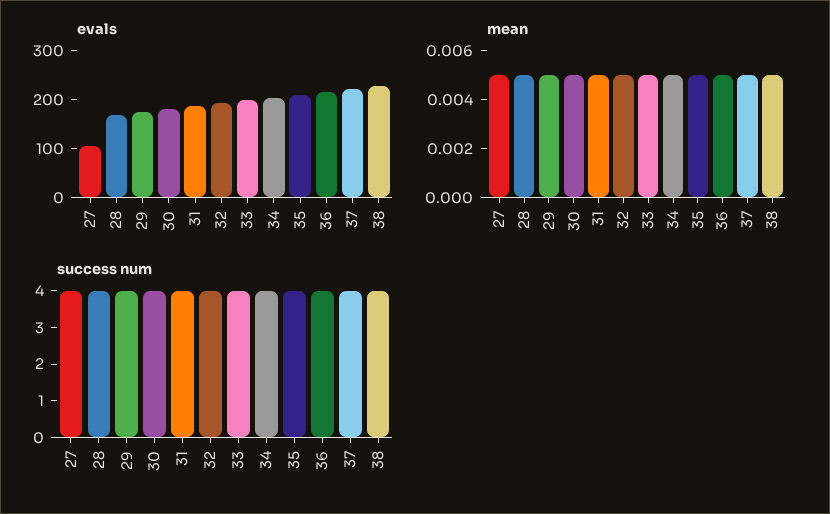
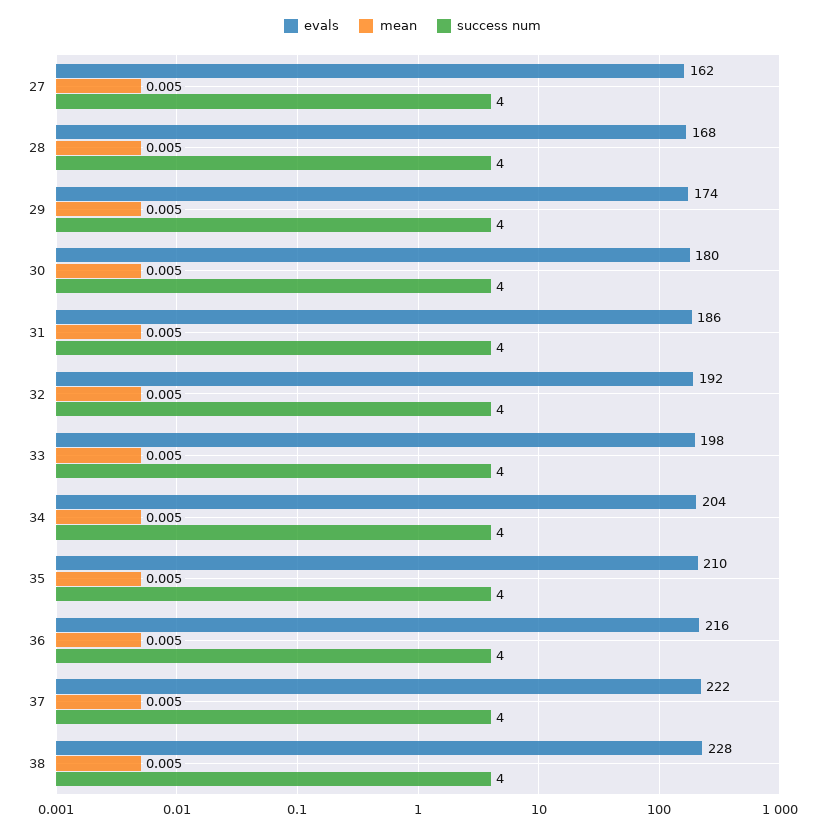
  {
    "evals": {
-     "27": 100,
+     "27": 162,
      "28": 168,
      "29": 174,
      "30": 180,
      "31": 186,
      "32": 192,
      "33": 198,
      "34": 204,
      "35": 210,
      "36": 216,
      "37": 222,
      "38": 228
    },
    "mean": {
      "27": 0.005,
      "28": 0.005,
      "29": 0.005,
      "30": 0.005,
      "31": 0.005,
      "32": 0.005,
      "33": 0.005,
      "34": 0.005,
      "35": 0.005,
      "36": 0.005,
      "37": 0.005,
      "38": 0.005
    },
    "success num": {
      "27": 4,
      "28": 4,
      "29": 4,
      "30": 4,
      "31": 4,
      "32": 4,
      "33": 4,
      "34": 4,
      "35": 4,
      "36": 4,
      "37": 4,
      "38": 4
    }
  }

